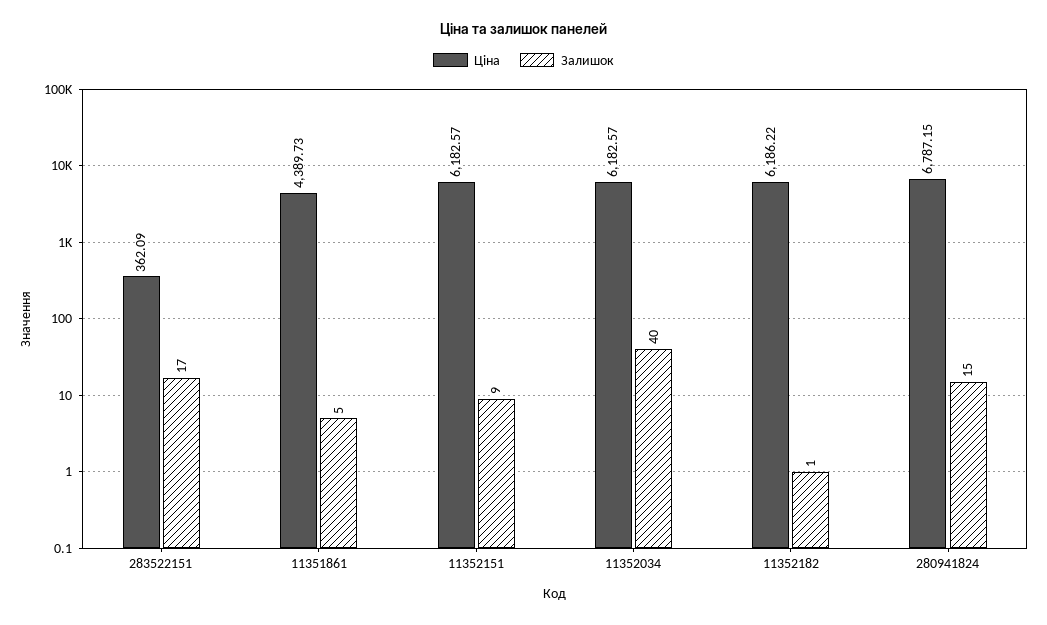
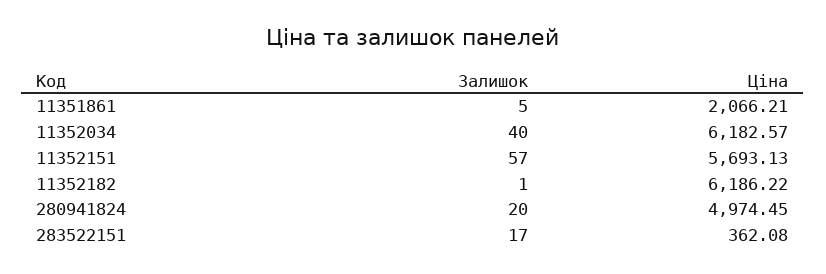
  {
    "Ціна": {
-     "283522151": 362.09,
+     "283522151": 362.08,
-     "11351861": 4389.73,
+     "11351861": 2066.21,
-     "11352151": 6182.57,
+     "11352151": 5693.13,
      "11352034": 6182.57,
      "11352182": 6186.22,
-     "280941824": 6787.15
+     "280941824": 4974.45
    },
    "Залишок": {
      "283522151": 17,
      "11351861": 5,
-     "11352151": 9,
+     "11352151": 57,
      "11352034": 40,
      "11352182": 1,
-     "280941824": 15
+     "280941824": 20
    }
  }

